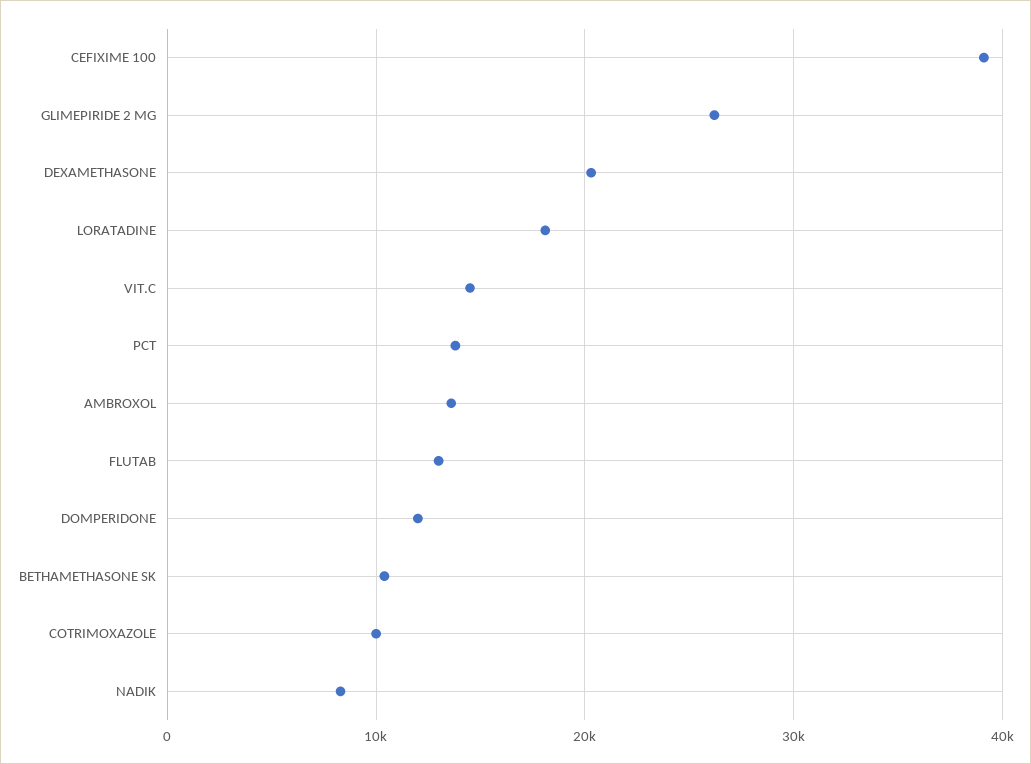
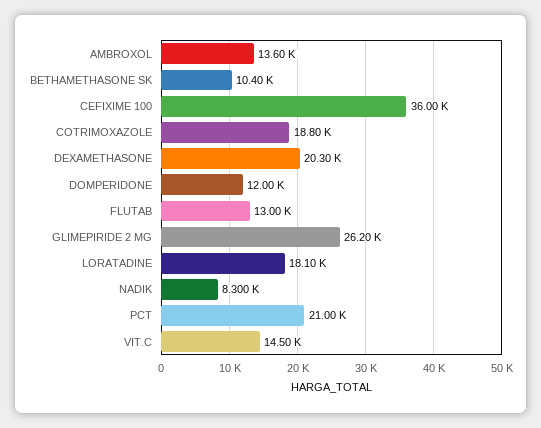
  {
-   "CEFIXIME 100": 39000,
+   "CEFIXIME 100": 36000,
    "GLIMEPIRIDE 2 MG": 26200,
    "DEXAMETHASONE": 20300,
    "LORATADINE": 18100,
    "VIT.C": 14500,
-   "PCT": 14000,
+   "PCT": 21000,
    "AMBROXOL": 13600,
    "FLUTAB": 13000,
    "DOMPERIDONE": 12000,
    "BETHAMETHASONE SK": 10400,
-   "COTRIMOXAZOLE": 10000,
+   "COTRIMOXAZOLE": 18800,
    "NADIK": 8300
  }

